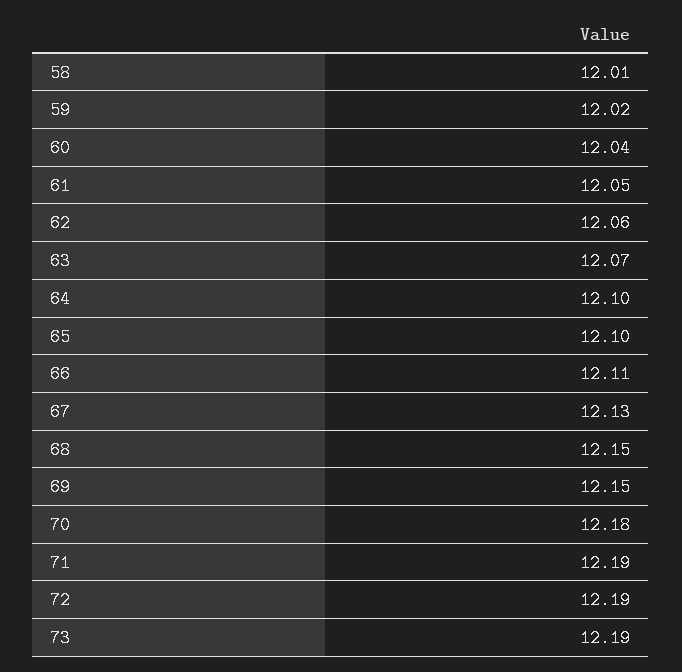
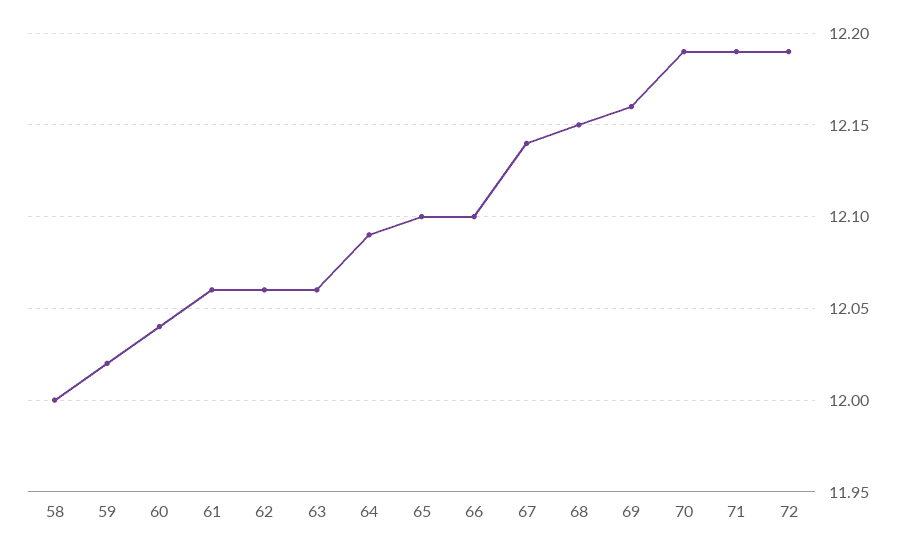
  {
-   "58": 12.01,
+   "58": 12,
    "59": 12.02,
    "60": 12.04,
-   "61": 12.05,
+   "61": 12.06,
    "62": 12.06,
-   "63": 12.07,
+   "63": 12.06,
-   "64": 12.1,
+   "64": 12.09,
    "65": 12.1,
-   "66": 12.11,
+   "66": 12.1,
-   "67": 12.13,
+   "67": 12.14,
    "68": 12.15,
-   "69": 12.15,
+   "69": 12.16,
-   "70": 12.18,
+   "70": 12.19,
    "71": 12.19,
-   "72": 12.19,
+   "72": 12.19
-   "73": 12.19
  }

